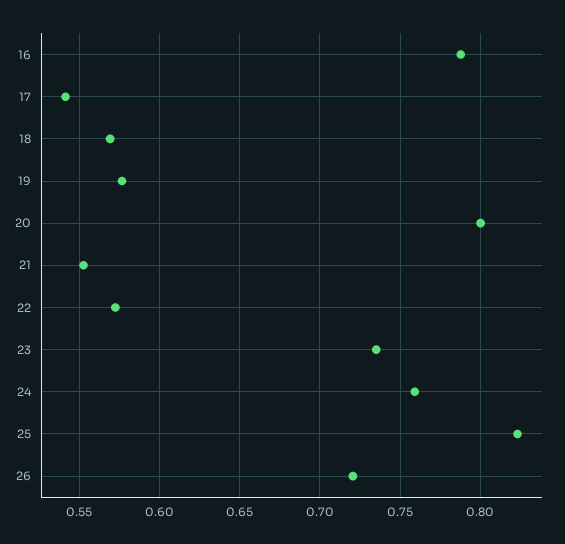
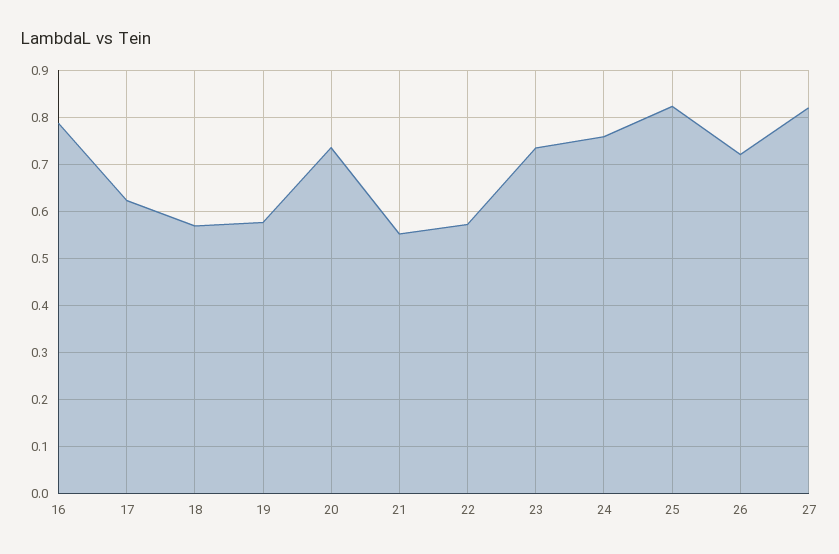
  {
    "16": 0.79,
-   "17": 0.54,
+   "17": 0.62,
    "18": 0.57,
    "19": 0.575,
-   "20": 0.8,
+   "20": 0.74,
    "21": 0.555,
    "22": 0.57,
    "23": 0.735,
    "24": 0.76,
    "25": 0.825,
-   "26": 0.72
+   "26": 0.72,
+   "27": 0.82
  }

